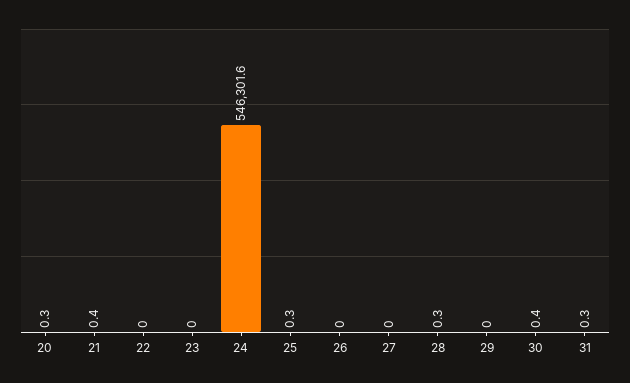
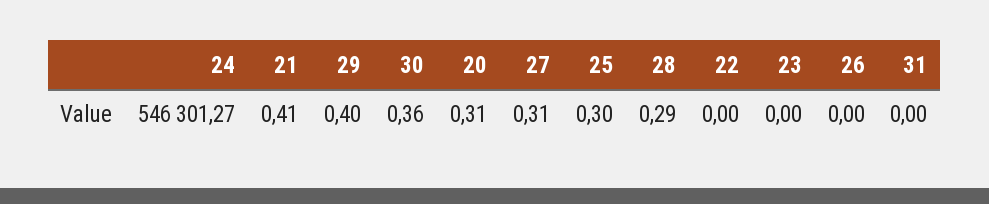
  {
    "20": 0.31,
    "21": 0.41,
    "22": 0,
    "23": 0,
-   "24": 546301.6,
+   "24": 546301.27,
    "25": 0.3,
    "26": 0,
-   "27": 0,
+   "27": 0.31,
    "28": 0.29,
-   "29": 0,
+   "29": 0.4,
    "30": 0.36,
-   "31": 0.3
+   "31": 0
  }

